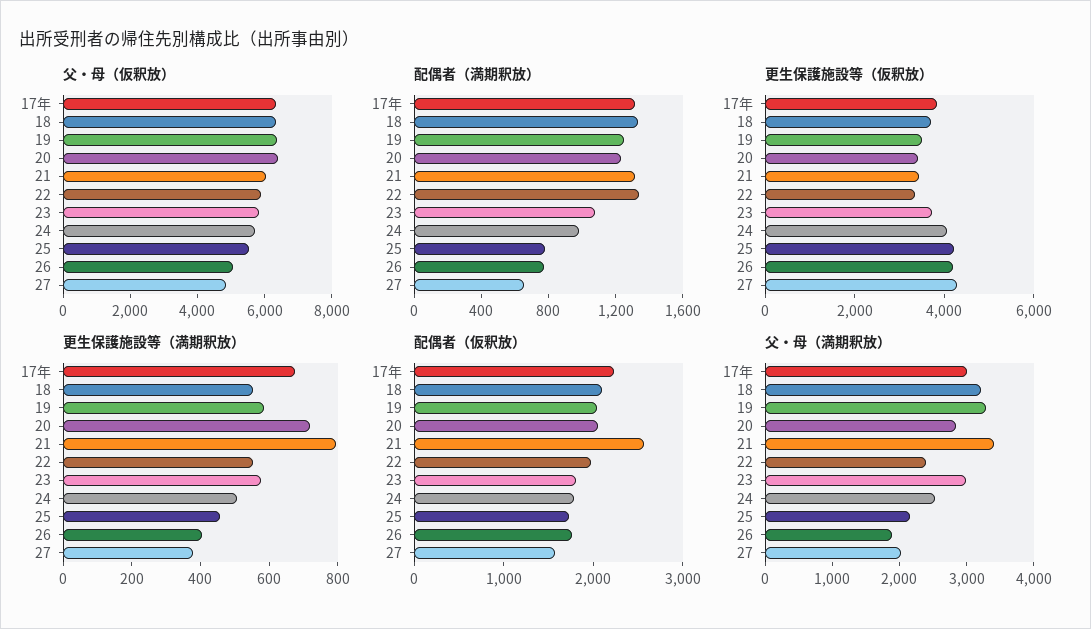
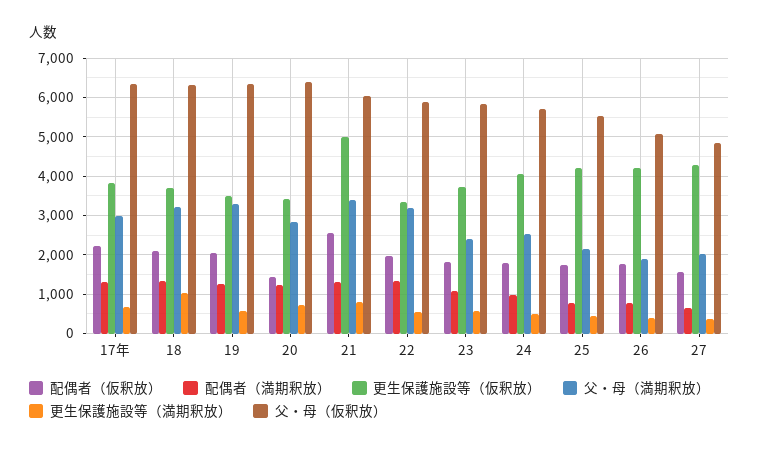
  {
    "父・母（仮釈放）": {
      "17年": 6400,
      "18": 6400,
      "19": 6400,
      "20": 6400,
      "21": 6000,
      "22": 5800,
      "23": 5800,
      "24": 5800,
      "25": 5600,
      "26": 5000,
      "27": 4800
    },
    "配偶者（満期釈放）": {
      "17年": 1300,
      "18": 1300,
      "19": 1300,
      "20": 1200,
      "21": 1300,
      "22": 1300,
      "23": 1100,
      "24": 1000,
      "25": 800,
      "26": 800,
      "27": 700
    },
    "更生保護施設等（仮釈放）": {
      "17年": 3800,
      "18": 3800,
      "19": 3600,
      "20": 3400,
-     "21": 3500,
+     "21": 5000,
      "22": 3400,
      "23": 3800,
      "24": 4000,
      "25": 4200,
      "26": 4200,
      "27": 4200
    },
    "更生保護施設等（満期釈放）": {
      "17年": 700,
-     "18": 550,
+     "18": 1000,
      "19": 600,
      "20": 700,
      "21": 800,
      "22": 550,
      "23": 600,
      "24": 500,
      "25": 450,
      "26": 400,
      "27": 400
    },
    "配偶者（仮釈放）": {
      "17年": 2200,
      "18": 2000,
      "19": 2000,
-     "20": 2000,
+     "20": 1400,
      "21": 2600,
      "22": 2000,
      "23": 1800,
      "24": 1800,
      "25": 1800,
      "26": 1800,
      "27": 1600
    },
    "父・母（満期釈放）": {
      "17年": 3000,
      "18": 3200,
      "19": 3200,
      "20": 2800,
      "21": 3400,
-     "22": 2400,
+     "22": 3200,
-     "23": 3000,
+     "23": 2400,
      "24": 2600,
      "25": 2200,
      "26": 1800,
      "27": 2000
    }
  }

